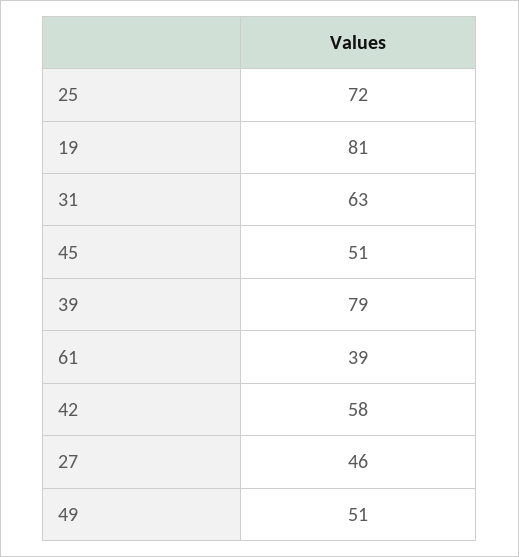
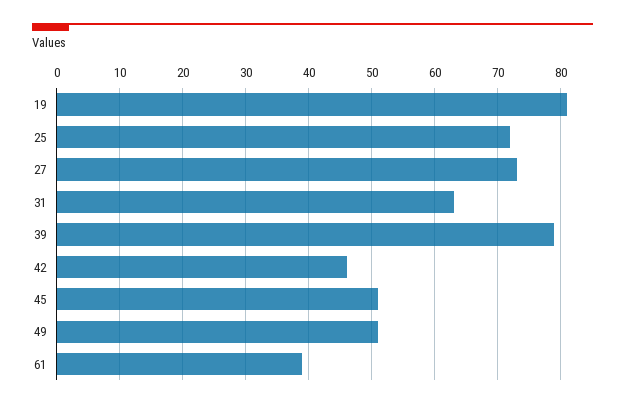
  {
    "25": 72,
    "19": 81,
    "31": 63,
    "45": 51,
    "39": 79,
    "61": 39,
-   "42": 58,
+   "42": 46,
-   "27": 46,
+   "27": 73,
    "49": 51
  }

